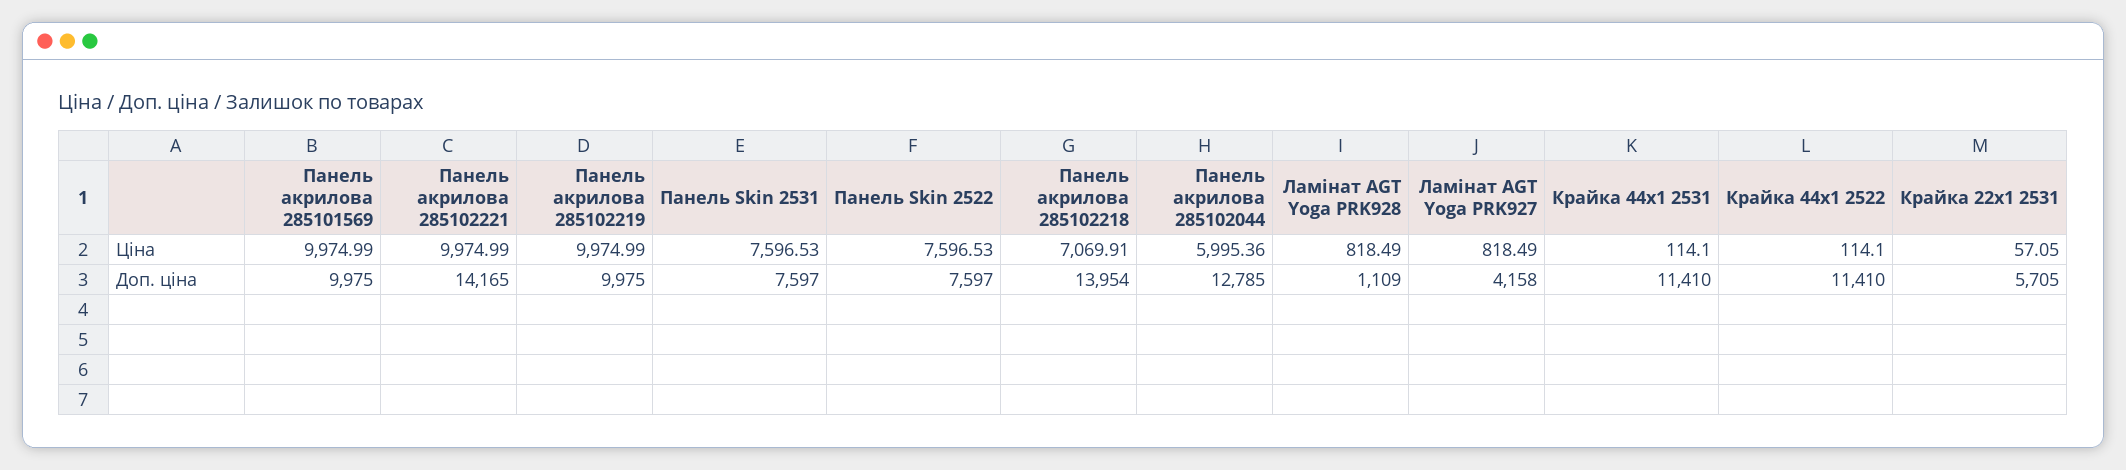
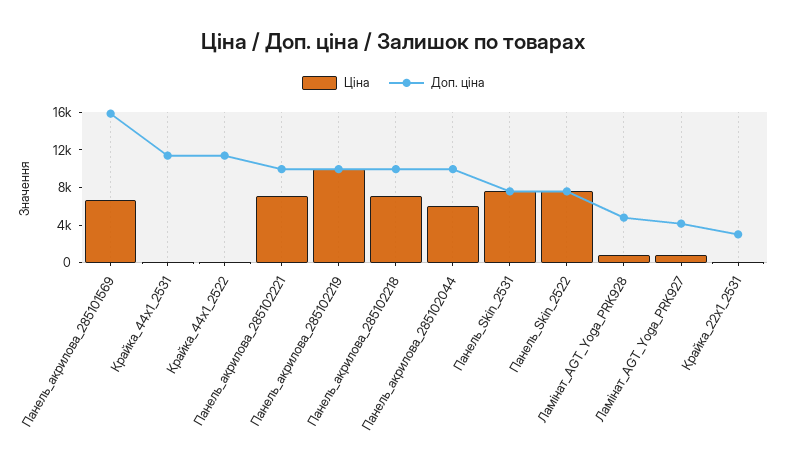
  {
    "Ціна": {
-     "Панель акрилова 285101569": 9974.99,
+     "Панель акрилова 285101569": 7000,
-     "Панель акрилова 285102221": 9974.99,
+     "Панель акрилова 285102221": 7000,
      "Панель акрилова 285102219": 9974.99,
      "Панель Skin 2531": 7596.53,
      "Панель Skin 2522": 7596.53,
      "Панель акрилова 285102218": 7069.91,
      "Панель акрилова 285102044": 5995.36,
      "Ламінат AGT Yoga PRK928": 818.49,
      "Ламінат AGT Yoga PRK927": 818.49,
      "Крайка 44x1 2531": 114.1,
      "Крайка 44x1 2522": 114.1,
      "Крайка 22x1 2531": 57.05
    },
    "Доп. ціна": {
-     "Панель акрилова 285101569": 9975,
+     "Панель акрилова 285101569": 16000,
-     "Панель акрилова 285102221": 14165,
+     "Панель акрилова 285102221": 10000,
      "Панель акрилова 285102219": 9975,
      "Панель Skin 2531": 7597,
      "Панель Skin 2522": 7597,
-     "Панель акрилова 285102218": 13954,
+     "Панель акрилова 285102218": 10000,
-     "Панель акрилова 285102044": 12785,
+     "Панель акрилова 285102044": 10000,
-     "Ламінат AGT Yoga PRK928": 1109,
+     "Ламінат AGT Yoga PRK928": 5000,
      "Ламінат AGT Yoga PRK927": 4158,
      "Крайка 44x1 2531": 11410,
      "Крайка 44x1 2522": 11410,
-     "Крайка 22x1 2531": 5705
+     "Крайка 22x1 2531": 3000
    }
  }

